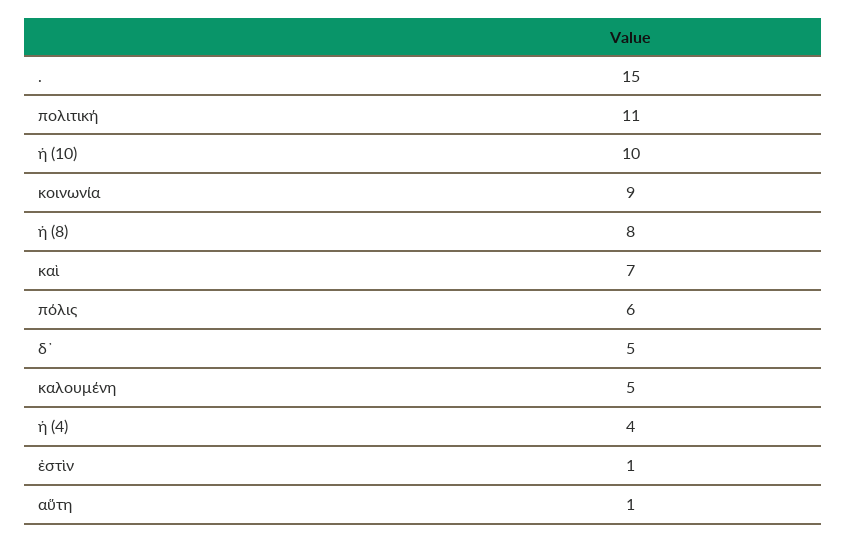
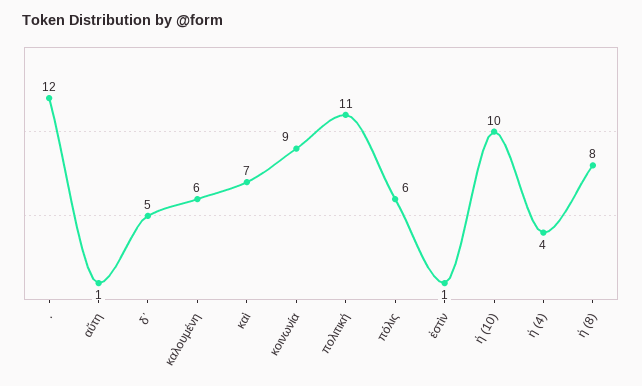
  {
-   ".": 15,
+   ".": 12,
    "πολιτική": 11,
    "ἡ (10)": 10,
    "κοινωνία": 9,
    "ἡ (8)": 8,
    "καὶ": 7,
    "πόλις": 6,
    "δ᾽": 5,
-   "καλουμένη": 5,
+   "καλουμένη": 6,
    "ἡ (4)": 4,
    "ἐστὶν": 1,
    "αὕτη": 1
  }

